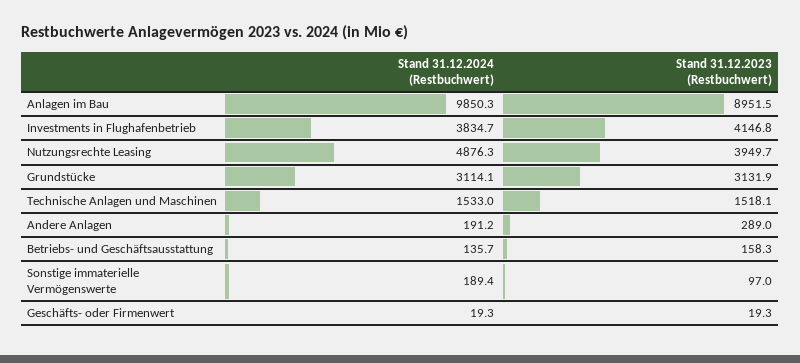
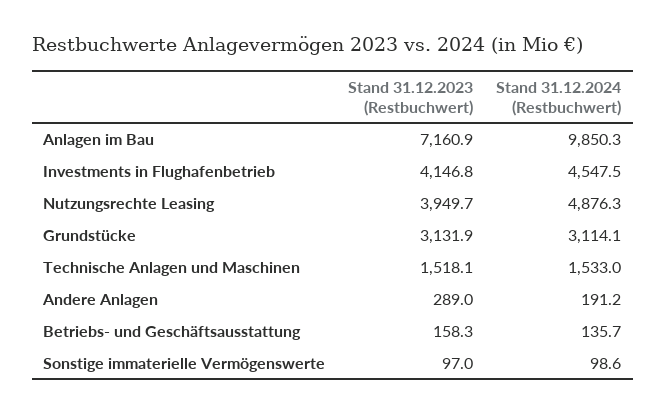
  {
    "Stand 31.12.2024 (Restbuchwert)": {
      "Anlagen im Bau": 9850.3,
-     "Investments in Flughafenbetrieb": 3834.7,
+     "Investments in Flughafenbetrieb": 4547.5,
      "Nutzungsrechte Leasing": 4876.3,
      "Grundstücke": 3114.1,
      "Technische Anlagen und Maschinen": 1533,
      "Andere Anlagen": 191.2,
      "Betriebs- und Geschäftsausstattung": 135.7,
-     "Sonstige immaterielle Vermögenswerte": 189.4,
+     "Sonstige immaterielle Vermögenswerte": 98.6
-     "Geschäfts- oder Firmenwert": 19.3
    },
    "Stand 31.12.2023 (Restbuchwert)": {
-     "Anlagen im Bau": 8951.5,
+     "Anlagen im Bau": 7160.9,
      "Investments in Flughafenbetrieb": 4146.8,
      "Nutzungsrechte Leasing": 3949.7,
      "Grundstücke": 3131.9,
      "Technische Anlagen und Maschinen": 1518.1,
      "Andere Anlagen": 289,
      "Betriebs- und Geschäftsausstattung": 158.3,
-     "Sonstige immaterielle Vermögenswerte": 97,
+     "Sonstige immaterielle Vermögenswerte": 97
-     "Geschäfts- oder Firmenwert": 19.3
    }
  }

